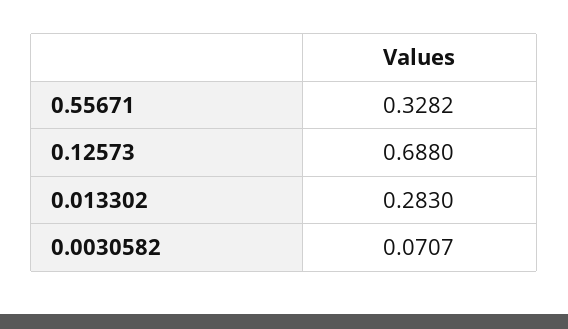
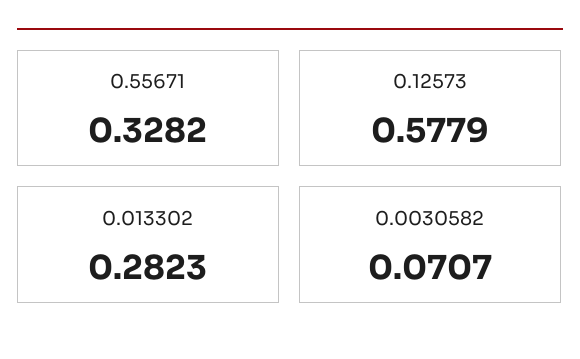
  {
    "0.55671": 0.3282,
-   "0.12573": 0.688,
+   "0.12573": 0.5779,
-   "0.013302": 0.283,
+   "0.013302": 0.2823,
    "0.0030582": 0.0707
  }

